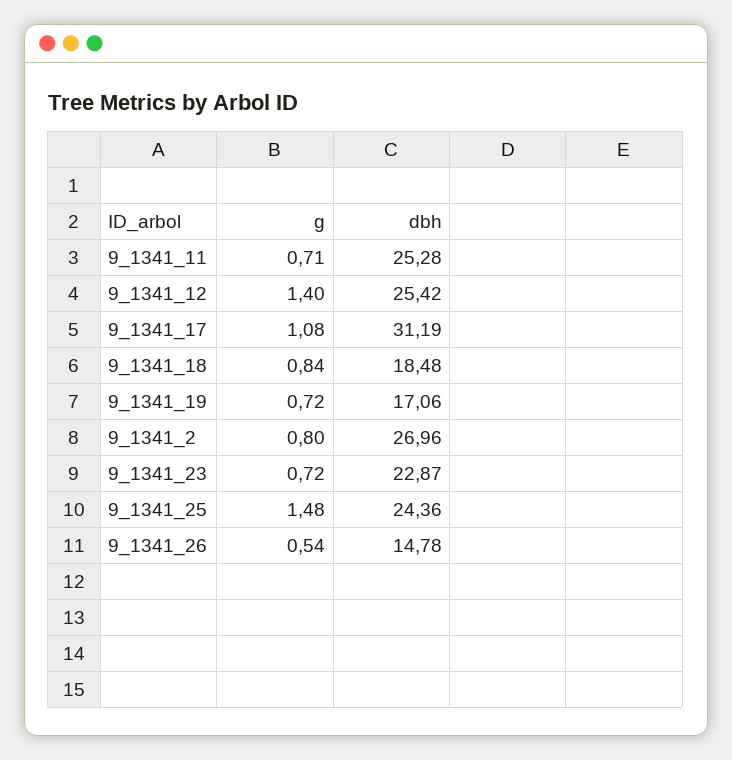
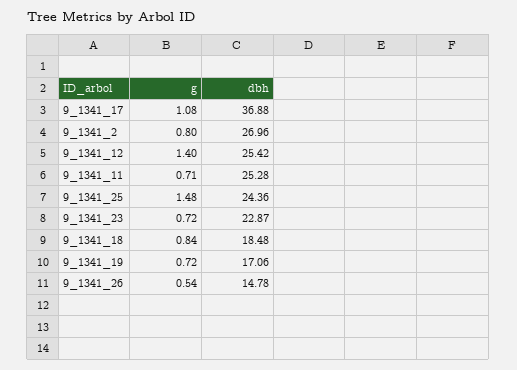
  {
    "g": {
      "9_1341_11": 0.71,
      "9_1341_12": 1.4,
      "9_1341_17": 1.08,
      "9_1341_18": 0.84,
      "9_1341_19": 0.72,
      "9_1341_2": 0.8,
      "9_1341_23": 0.72,
      "9_1341_25": 1.48,
      "9_1341_26": 0.54
    },
    "dbh": {
      "9_1341_11": 25.28,
      "9_1341_12": 25.42,
-     "9_1341_17": 31.19,
+     "9_1341_17": 36.88,
      "9_1341_18": 18.48,
      "9_1341_19": 17.06,
      "9_1341_2": 26.96,
      "9_1341_23": 22.87,
      "9_1341_25": 24.36,
      "9_1341_26": 14.78
    }
  }

